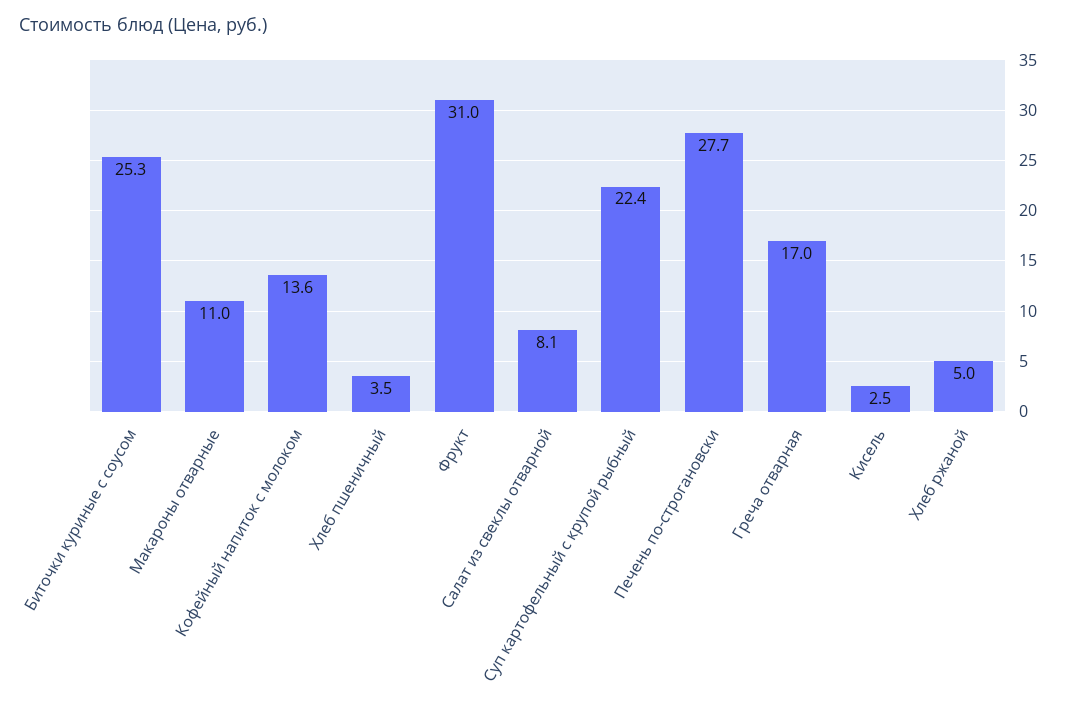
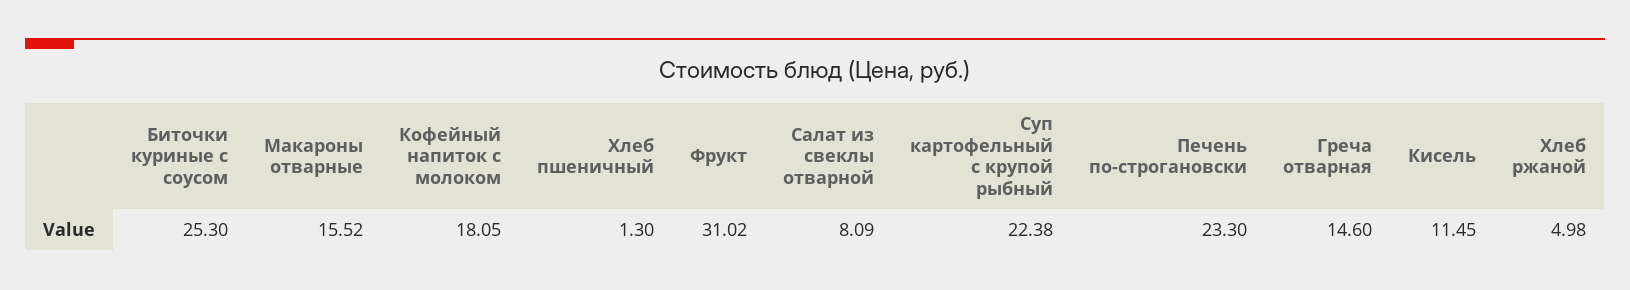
  {
    "Биточки куриные с соусом": 25.3,
-   "Макароны отварные": 11,
+   "Макароны отварные": 15.52,
-   "Кофейный напиток с молоком": 13.6,
+   "Кофейный напиток с молоком": 18.05,
-   "Хлеб пшеничный": 3.5,
+   "Хлеб пшеничный": 1.3,
    "Фрукт": 31.02,
    "Салат из свеклы отварной": 8.09,
    "Суп картофельный с крупой рыбный": 22.38,
-   "Печень по-строгановски": 27.7,
+   "Печень по-строгановски": 23.3,
-   "Греча отварная": 17,
+   "Греча отварная": 14.6,
-   "Кисель": 2.5,
+   "Кисель": 11.45,
    "Хлеб ржаной": 4.98
  }

